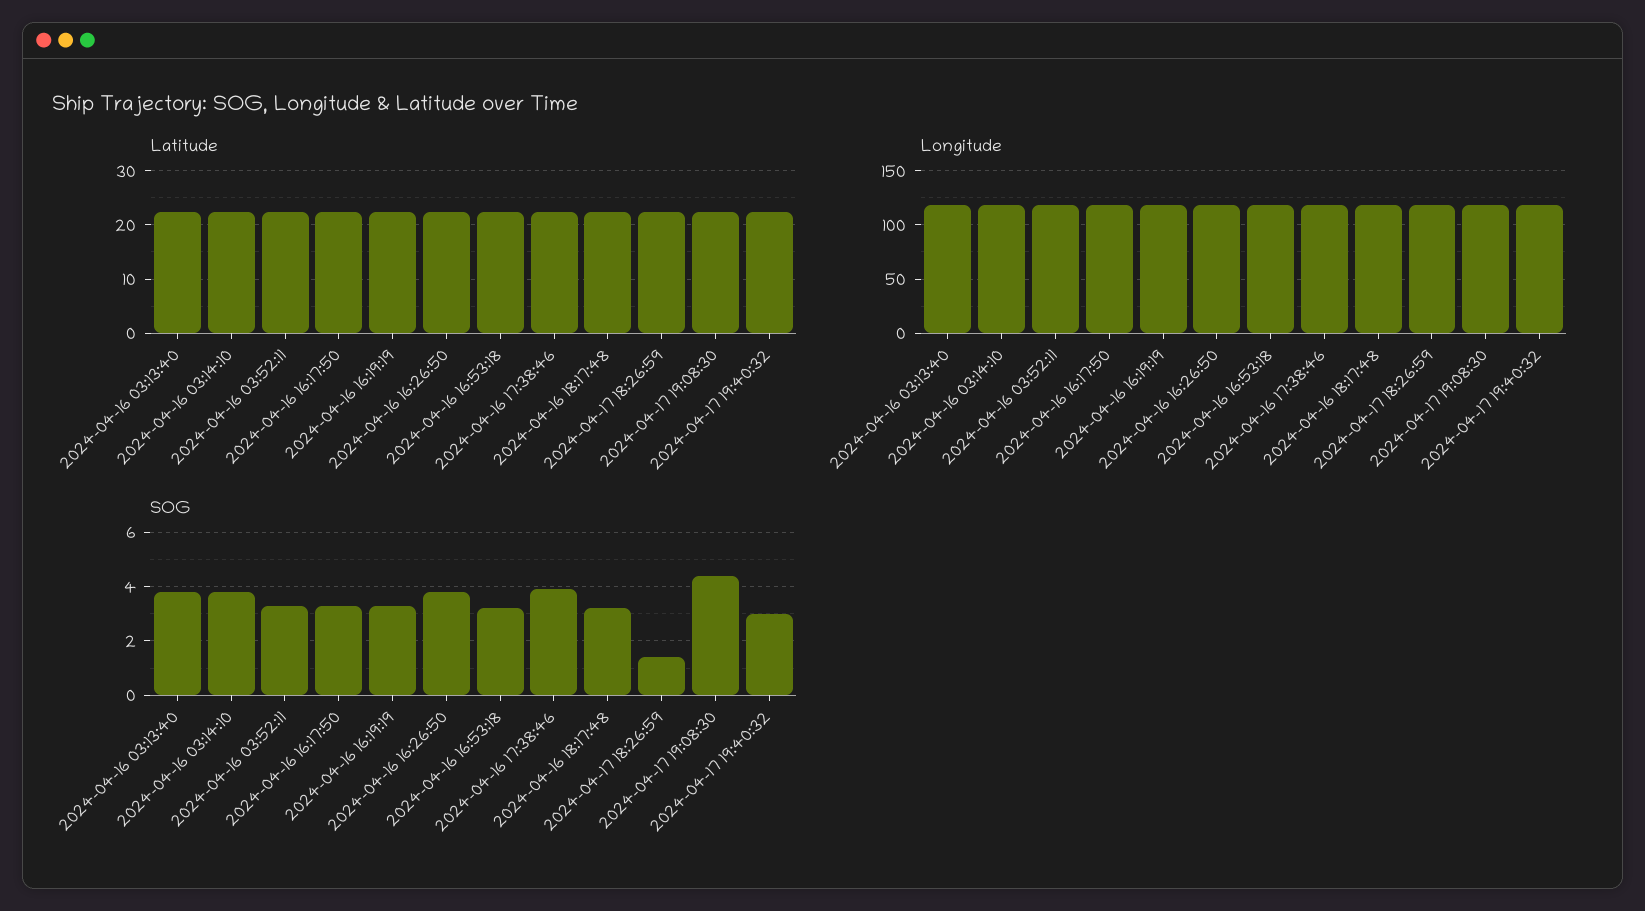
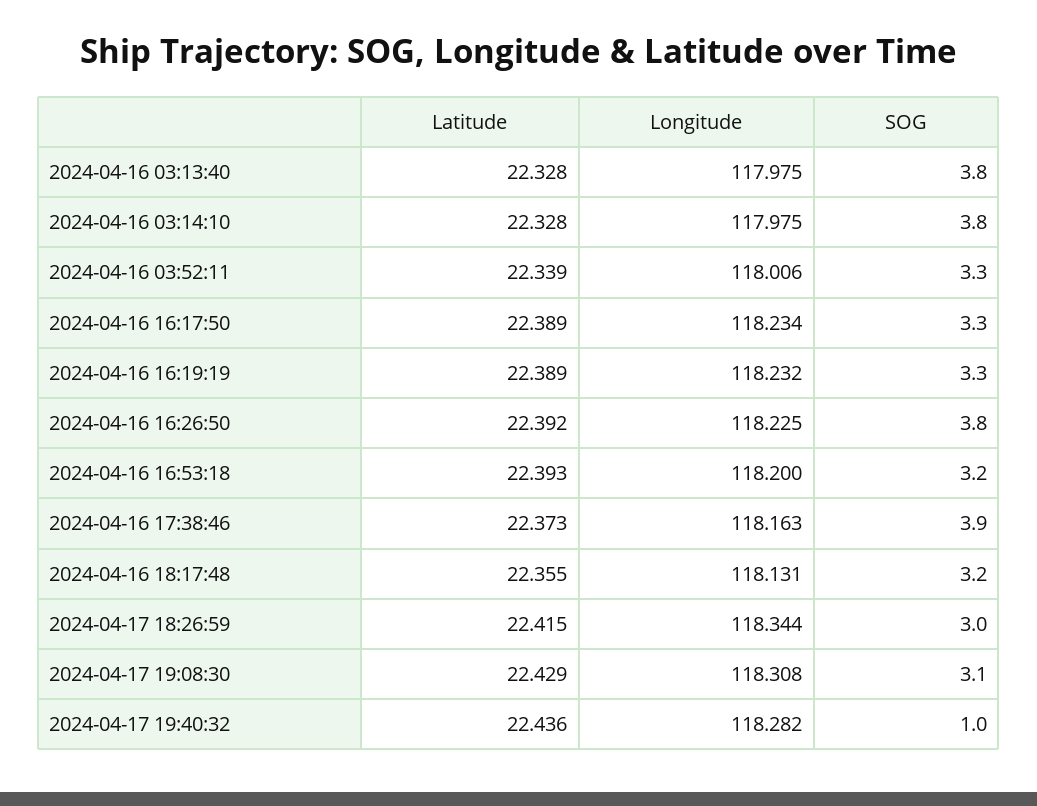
  {
    "Latitude": {
      "2024-04-16 03:13:40": 22.328,
      "2024-04-16 03:14:10": 22.328,
      "2024-04-16 03:52:11": 22.339,
      "2024-04-16 16:17:50": 22.389,
      "2024-04-16 16:19:19": 22.389,
      "2024-04-16 16:26:50": 22.392,
      "2024-04-16 16:53:18": 22.393,
      "2024-04-16 17:38:46": 22.373,
      "2024-04-16 18:17:48": 22.355,
      "2024-04-17 18:26:59": 22.415,
      "2024-04-17 19:08:30": 22.429,
      "2024-04-17 19:40:32": 22.436
    },
    "Longitude": {
      "2024-04-16 03:13:40": 117.975,
      "2024-04-16 03:14:10": 117.975,
      "2024-04-16 03:52:11": 118.006,
      "2024-04-16 16:17:50": 118.234,
      "2024-04-16 16:19:19": 118.232,
      "2024-04-16 16:26:50": 118.225,
      "2024-04-16 16:53:18": 118.2,
      "2024-04-16 17:38:46": 118.163,
      "2024-04-16 18:17:48": 118.131,
      "2024-04-17 18:26:59": 118.344,
      "2024-04-17 19:08:30": 118.308,
      "2024-04-17 19:40:32": 118.282
    },
    "SOG": {
      "2024-04-16 03:13:40": 3.8,
      "2024-04-16 03:14:10": 3.8,
      "2024-04-16 03:52:11": 3.3,
      "2024-04-16 16:17:50": 3.3,
      "2024-04-16 16:19:19": 3.3,
      "2024-04-16 16:26:50": 3.8,
      "2024-04-16 16:53:18": 3.2,
      "2024-04-16 17:38:46": 3.9,
      "2024-04-16 18:17:48": 3.2,
-     "2024-04-17 18:26:59": 1.5,
+     "2024-04-17 18:26:59": 3,
-     "2024-04-17 19:08:30": 4.5,
+     "2024-04-17 19:08:30": 3.1,
-     "2024-04-17 19:40:32": 3
+     "2024-04-17 19:40:32": 1
    }
  }

